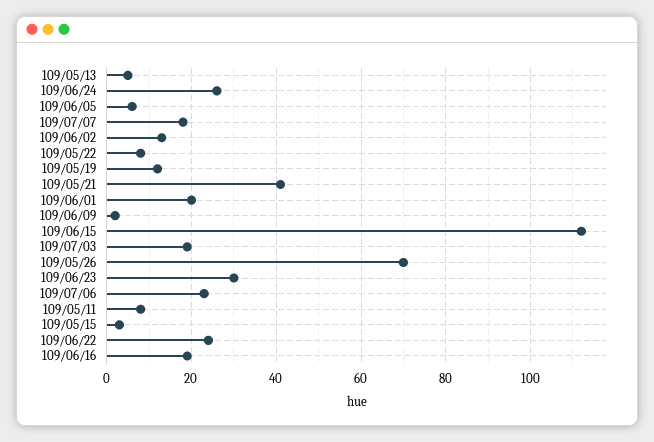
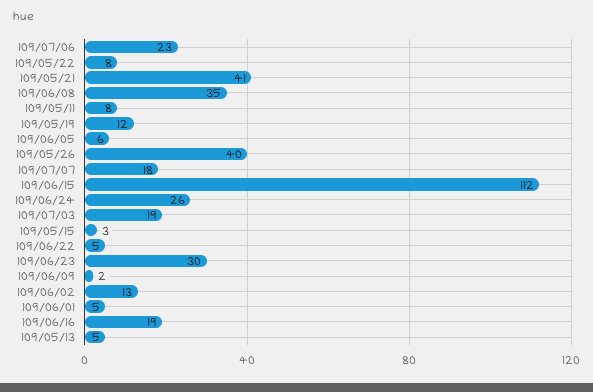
  {
    "109/05/13": 5,
    "109/06/24": 26,
    "109/06/05": 6,
    "109/07/07": 18,
    "109/06/02": 13,
    "109/05/22": 8,
    "109/05/19": 12,
    "109/05/21": 41,
-   "109/06/01": 20,
+   "109/06/01": 5,
    "109/06/09": 2,
    "109/06/15": 112,
    "109/07/03": 19,
-   "109/05/26": 70,
+   "109/05/26": 40,
    "109/06/23": 30,
    "109/07/06": 23,
    "109/05/11": 8,
    "109/05/15": 3,
-   "109/06/22": 25,
+   "109/06/22": 5,
-   "109/06/16": 19
+   "109/06/16": 19,
+   "109/06/08": 35
  }

